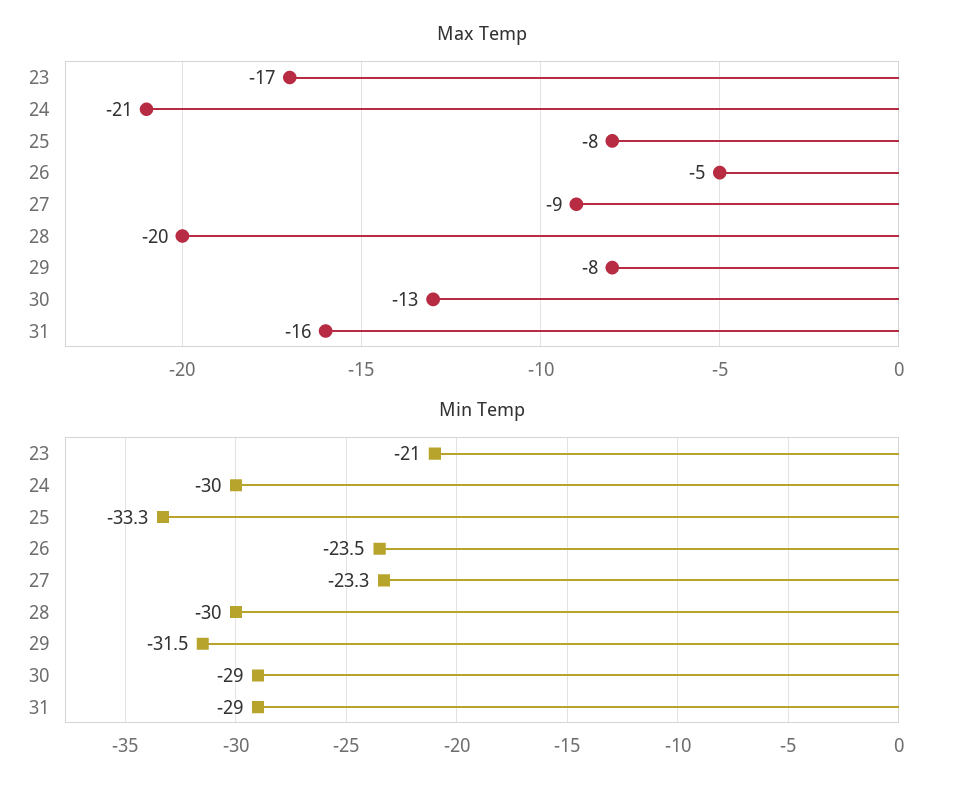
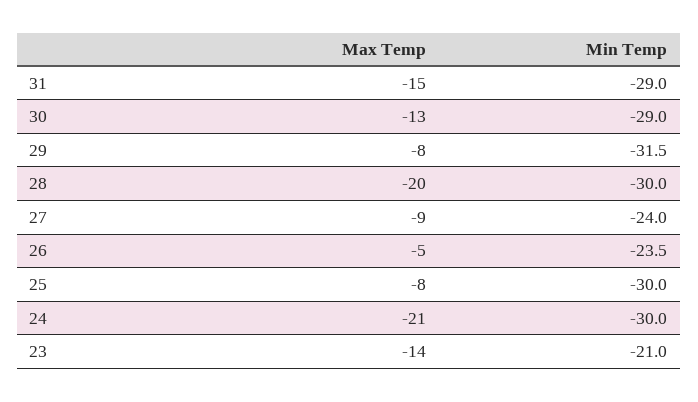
  {
    "Max Temp": {
-     "23": -17,
+     "23": -14,
      "24": -21,
      "25": -8,
      "26": -5,
      "27": -9,
      "28": -20,
      "29": -8,
      "30": -13,
-     "31": -16
+     "31": -15
    },
    "Min Temp": {
      "23": -21,
      "24": -30,
-     "25": -33.3,
+     "25": -30,
      "26": -23.5,
-     "27": -23.3,
+     "27": -24,
      "28": -30,
      "29": -31.5,
      "30": -29,
      "31": -29
    }
  }

